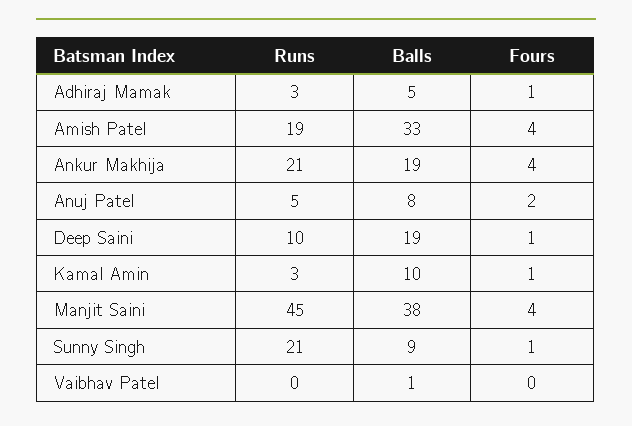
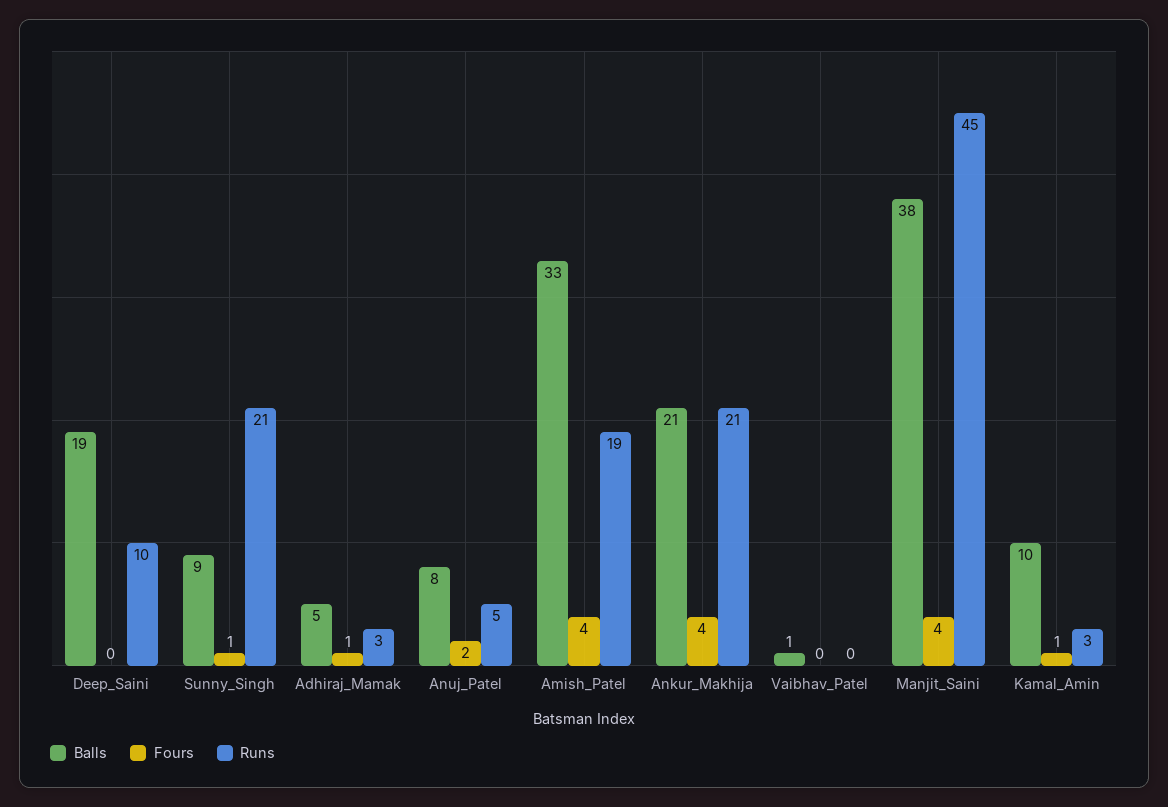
  {
    "Runs": {
      "Adhiraj Mamak": 3,
      "Amish Patel": 19,
      "Ankur Makhija": 21,
      "Anuj Patel": 5,
      "Deep Saini": 10,
      "Kamal Amin": 3,
      "Manjit Saini": 45,
      "Sunny Singh": 21,
      "Vaibhav Patel": 0
    },
    "Balls": {
      "Adhiraj Mamak": 5,
      "Amish Patel": 33,
-     "Ankur Makhija": 19,
+     "Ankur Makhija": 21,
      "Anuj Patel": 8,
      "Deep Saini": 19,
      "Kamal Amin": 10,
      "Manjit Saini": 38,
      "Sunny Singh": 9,
      "Vaibhav Patel": 1
    },
    "Fours": {
      "Adhiraj Mamak": 1,
      "Amish Patel": 4,
      "Ankur Makhija": 4,
      "Anuj Patel": 2,
-     "Deep Saini": 1,
+     "Deep Saini": 0,
      "Kamal Amin": 1,
      "Manjit Saini": 4,
      "Sunny Singh": 1,
      "Vaibhav Patel": 0
    }
  }

